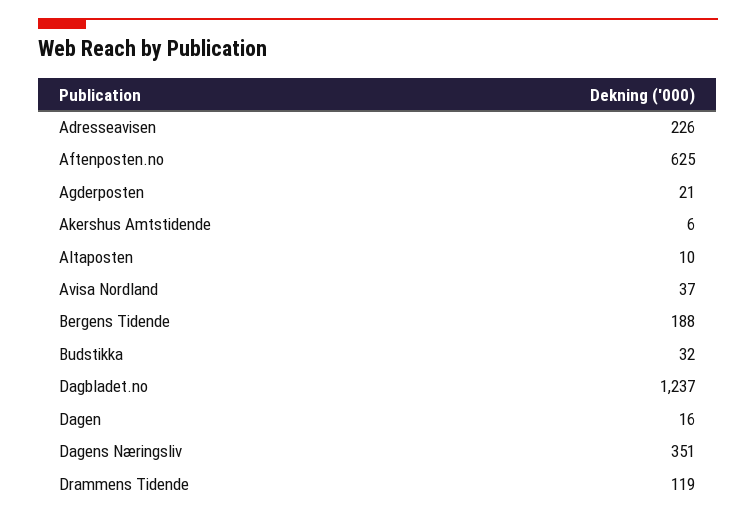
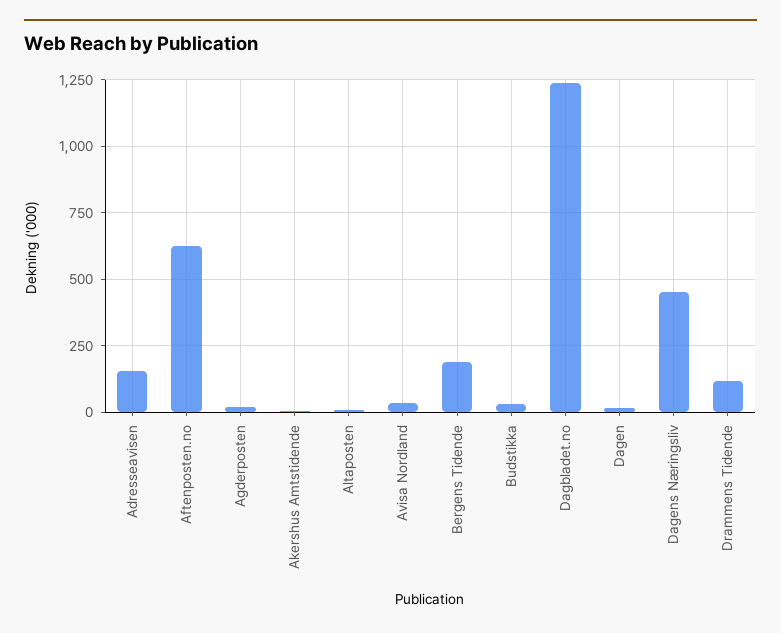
  {
-   "Adresseavisen": 226,
+   "Adresseavisen": 150,
    "Aftenposten.no": 625,
    "Agderposten": 21,
    "Akershus Amtstidende": 6,
    "Altaposten": 10,
    "Avisa Nordland": 37,
    "Bergens Tidende": 188,
    "Budstikka": 32,
    "Dagbladet.no": 1237,
    "Dagen": 16,
-   "Dagens Næringsliv": 351,
+   "Dagens Næringsliv": 450,
    "Drammens Tidende": 119
  }

